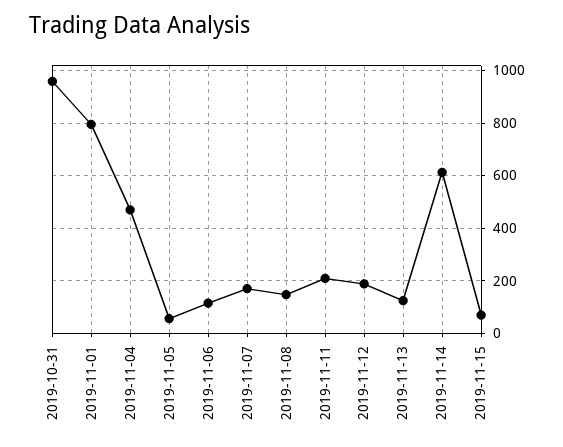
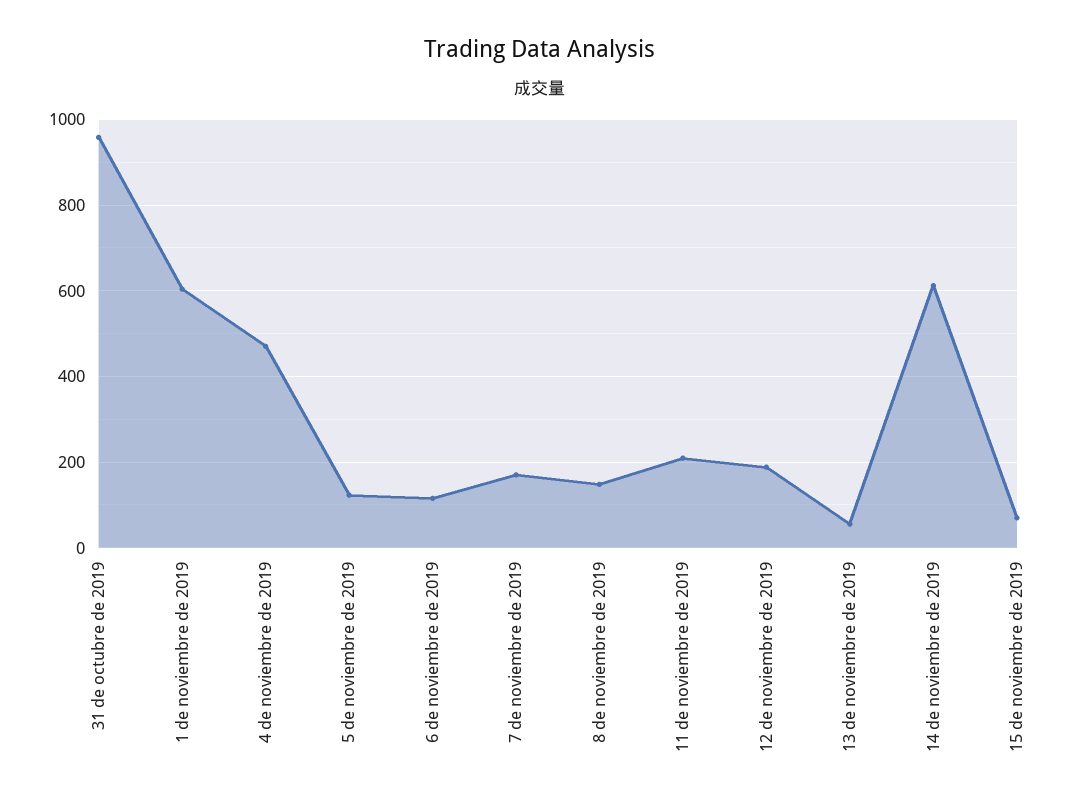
  {
    "2019-10-31": 960,
-   "2019-11-01": 800,
+   "2019-11-01": 600,
    "2019-11-04": 480,
-   "2019-11-05": 50,
+   "2019-11-05": 120,
    "2019-11-06": 120,
    "2019-11-07": 180,
    "2019-11-08": 140,
    "2019-11-11": 200,
    "2019-11-12": 180,
-   "2019-11-13": 125,
+   "2019-11-13": 60,
    "2019-11-14": 620,
    "2019-11-15": 80
  }

